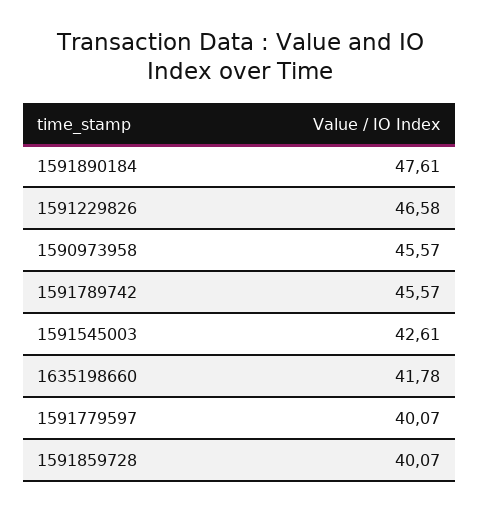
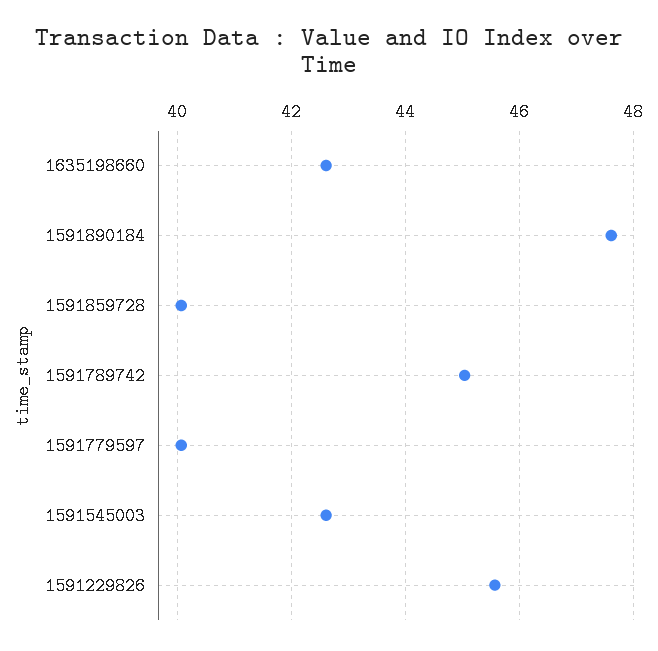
  {
    "1591890184": 47.61,
-   "1591229826": 46.58,
+   "1591229826": 45.6,
-   "1590973958": 45.57,
-   "1591789742": 45.57,
+   "1591789742": 45,
    "1591545003": 42.61,
-   "1635198660": 41.78,
+   "1635198660": 42.6,
    "1591779597": 40.07,
    "1591859728": 40.07
  }

